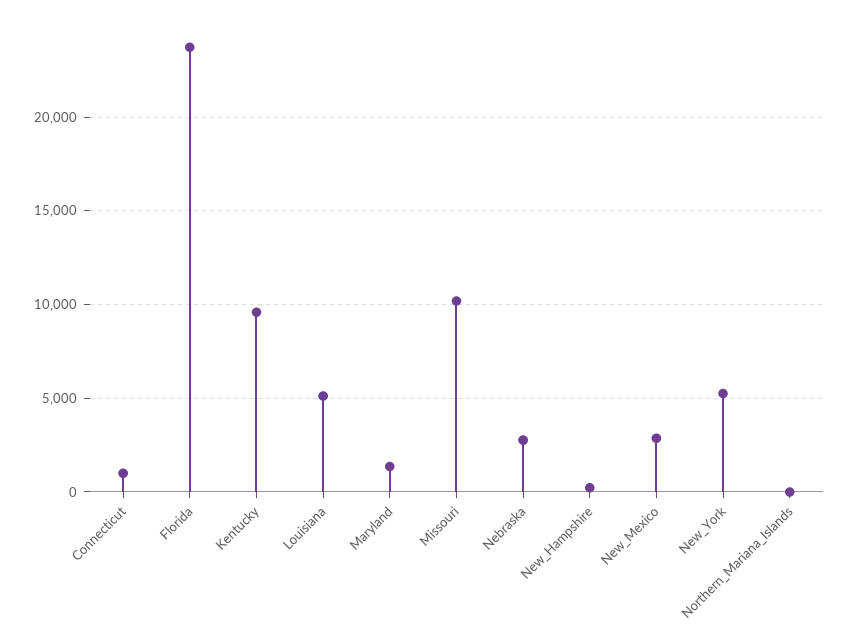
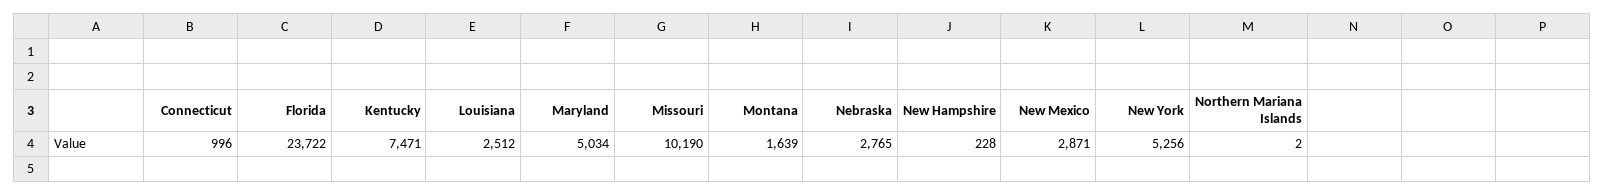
  {
    "Connecticut": 996,
    "Florida": 23722,
-   "Kentucky": 9500,
+   "Kentucky": 7471,
-   "Louisiana": 5000,
+   "Louisiana": 2512,
-   "Maryland": 1500,
+   "Maryland": 5034,
    "Missouri": 10190,
    "Nebraska": 2765,
    "New_Hampshire": 228,
    "New_Mexico": 2871,
    "New_York": 5256,
-   "Northern_Mariana_Islands": 2
+   "Northern_Mariana_Islands": 2,
+   "Montana": 1639
  }

